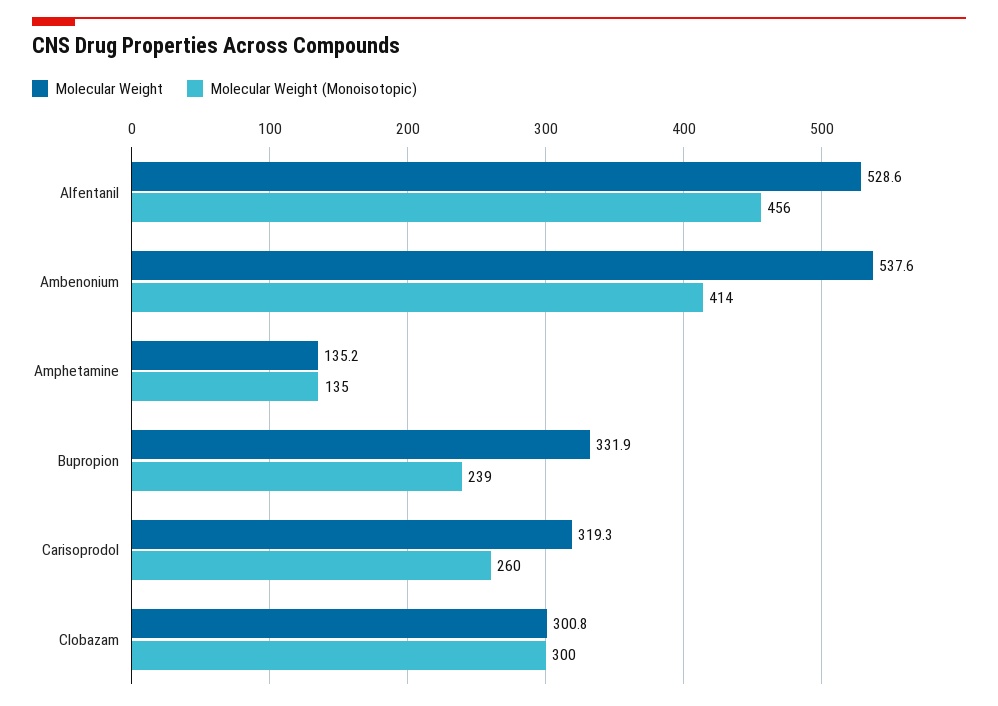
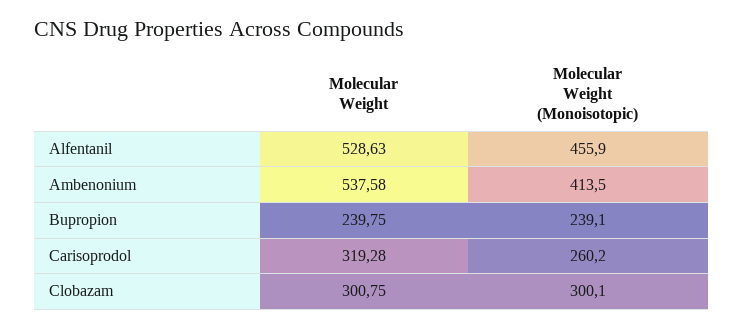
  {
    "Molecular Weight": {
      "Alfentanil": 528.63,
      "Ambenonium": 537.58,
-     "Amphetamine": 135.2,
-     "Bupropion": 331.9,
+     "Bupropion": 239.75,
      "Carisoprodol": 319.28,
      "Clobazam": 300.75
    },
    "Molecular Weight (Monoisotopic)": {
      "Alfentanil": 455.9,
      "Ambenonium": 413.5,
-     "Amphetamine": 135,
      "Bupropion": 239.1,
      "Carisoprodol": 260.2,
      "Clobazam": 300.1
    }
  }

